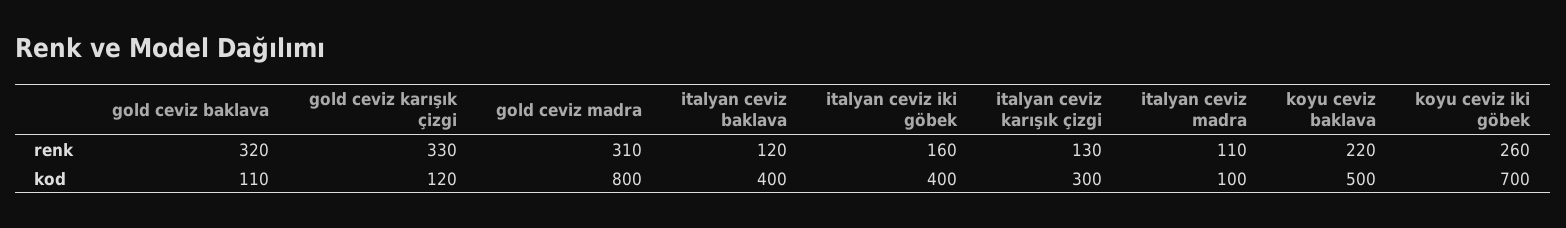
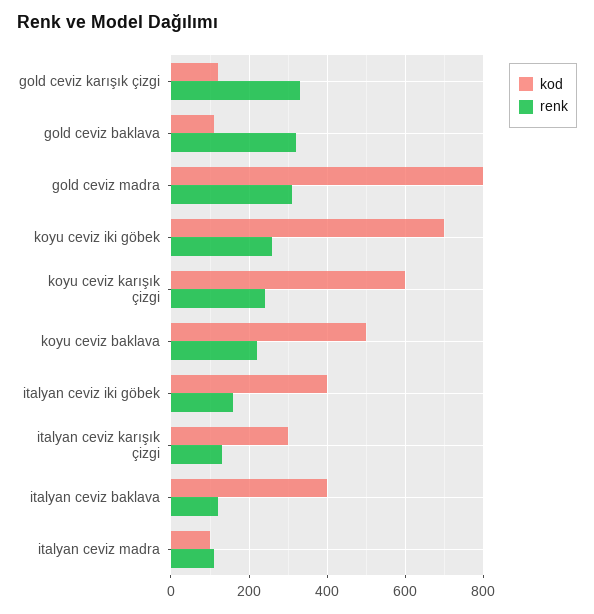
  {
    "renk": {
      "gold ceviz baklava": 320,
      "gold ceviz karışık çizgi": 330,
      "gold ceviz madra": 310,
      "italyan ceviz baklava": 120,
      "italyan ceviz iki göbek": 160,
      "italyan ceviz karışık çizgi": 130,
      "italyan ceviz madra": 110,
      "koyu ceviz baklava": 220,
-     "koyu ceviz iki göbek": 260
+     "koyu ceviz iki göbek": 260,
+     "koyu ceviz karışık çizgi": 240
    },
    "kod": {
      "gold ceviz baklava": 110,
      "gold ceviz karışık çizgi": 120,
      "gold ceviz madra": 800,
      "italyan ceviz baklava": 400,
      "italyan ceviz iki göbek": 400,
      "italyan ceviz karışık çizgi": 300,
      "italyan ceviz madra": 100,
      "koyu ceviz baklava": 500,
-     "koyu ceviz iki göbek": 700
+     "koyu ceviz iki göbek": 700,
+     "koyu ceviz karışık çizgi": 600
    }
  }

